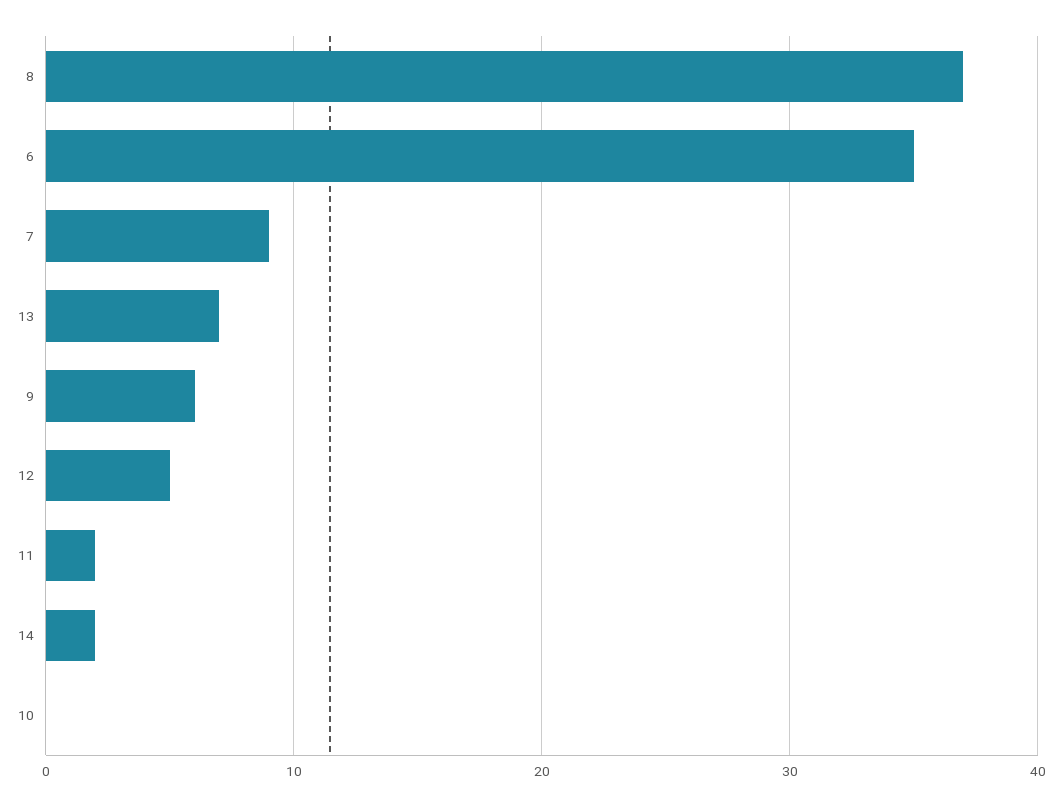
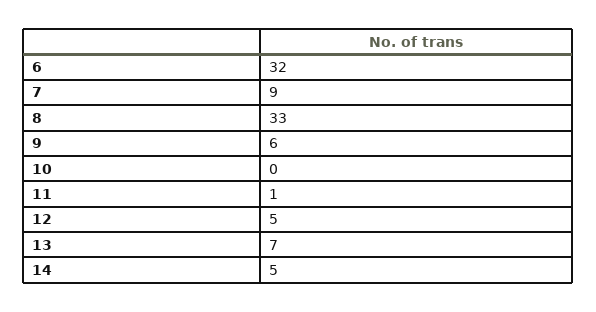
  {
-   "8": 37,
+   "8": 33,
-   "6": 35,
+   "6": 32,
    "7": 9,
    "13": 7,
    "9": 6,
    "12": 5,
-   "11": 2,
+   "11": 1,
-   "14": 2,
+   "14": 5,
    "10": 0
  }

